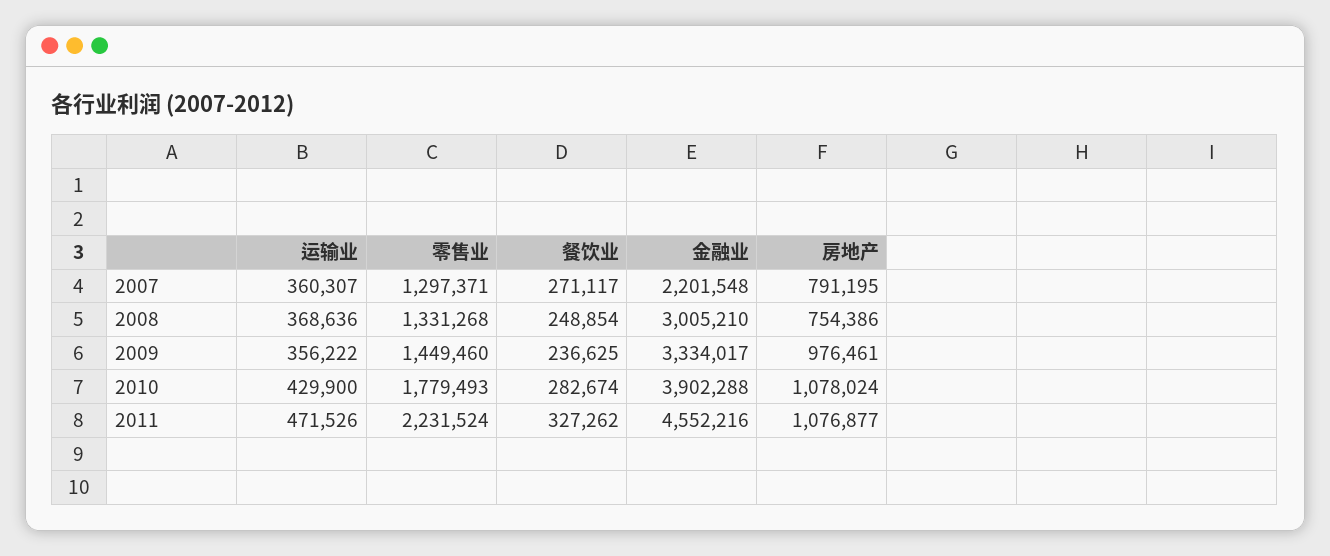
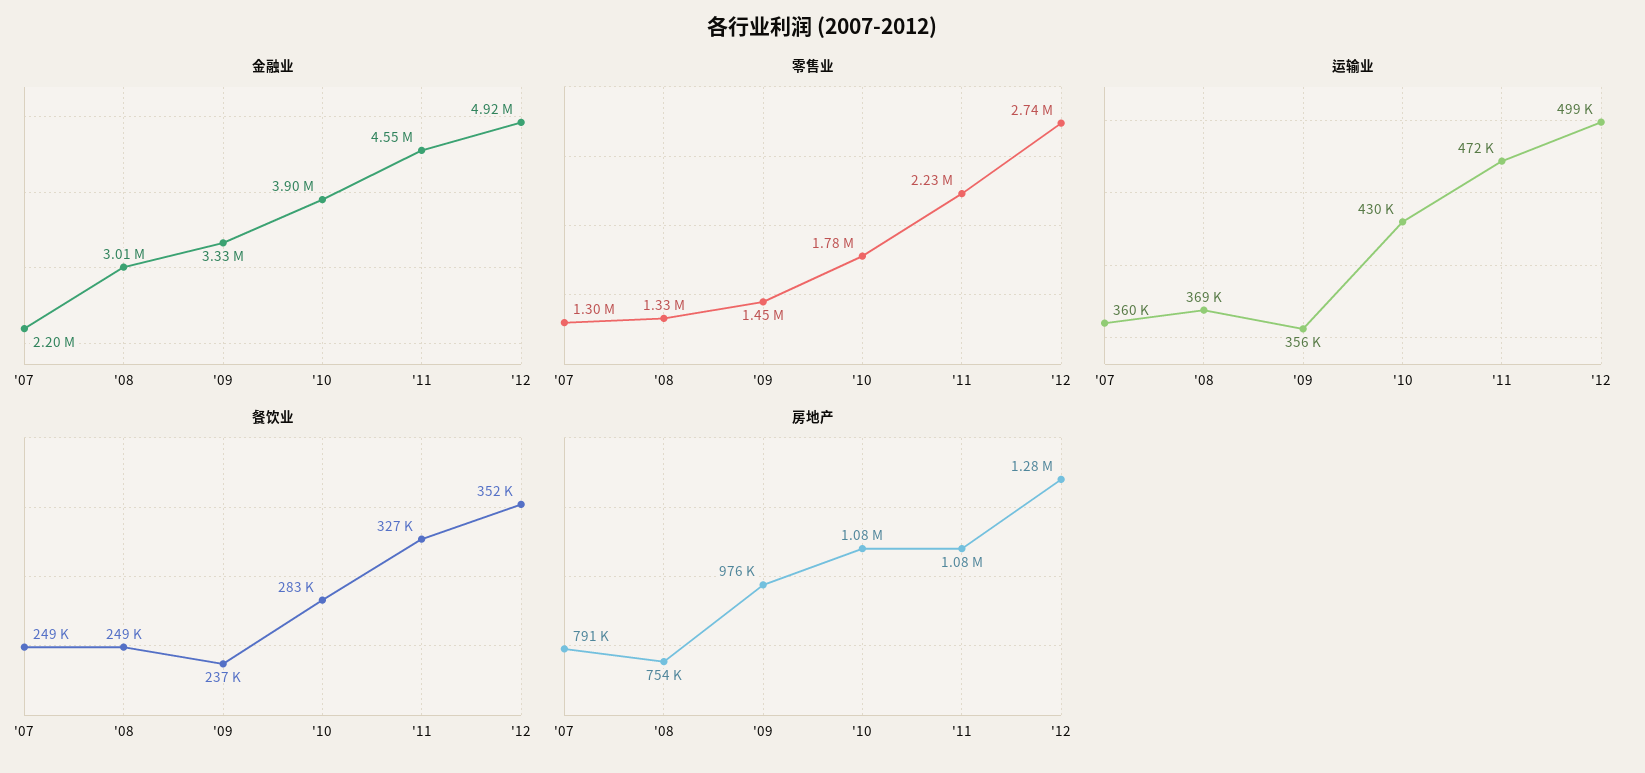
  {
    "运输业": {
      "2007": 360307,
      "2008": 368636,
      "2009": 356222,
      "2010": 429900,
-     "2011": 471526
+     "2011": 471526,
+     "'12": 499000
    },
    "零售业": {
      "2007": 1297371,
      "2008": 1331268,
      "2009": 1449460,
      "2010": 1779493,
-     "2011": 2231524
+     "2011": 2231524,
+     "'12": 2740000
    },
    "餐饮业": {
-     "2007": 271117,
+     "2007": 249000,
      "2008": 248854,
      "2009": 236625,
      "2010": 282674,
-     "2011": 327262
+     "2011": 327262,
+     "'12": 352000
    },
    "金融业": {
      "2007": 2201548,
      "2008": 3005210,
      "2009": 3334017,
      "2010": 3902288,
-     "2011": 4552216
+     "2011": 4552216,
+     "'12": 4920000
    },
    "房地产": {
      "2007": 791195,
      "2008": 754386,
      "2009": 976461,
      "2010": 1078024,
-     "2011": 1076877
+     "2011": 1076877,
+     "'12": 1280000
    }
  }

